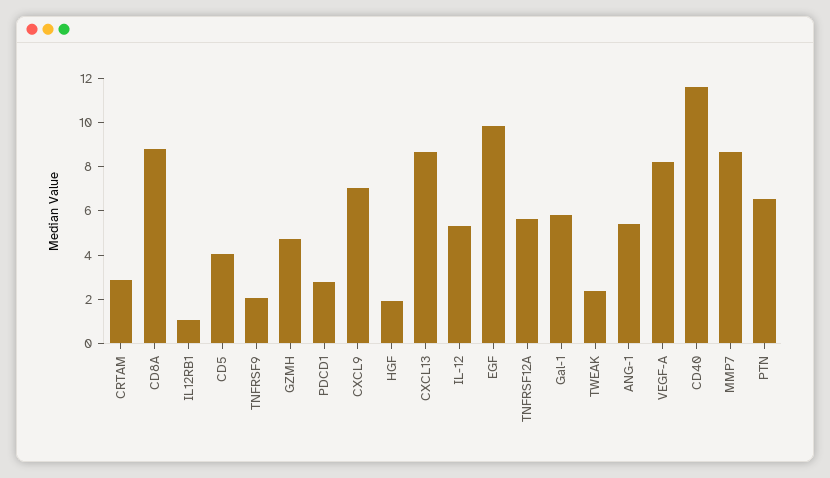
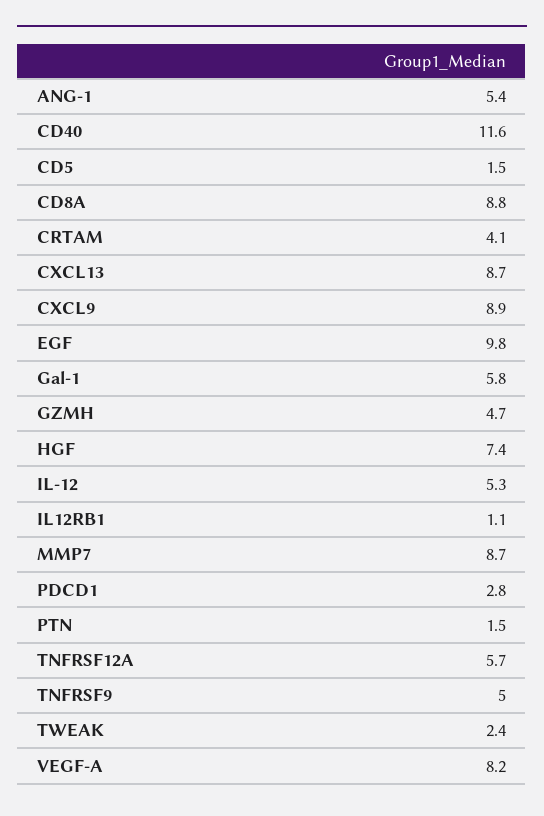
  {
-   "CRTAM": 3,
+   "CRTAM": 4.1,
    "CD8A": 8.8,
    "IL12RB1": 1.1,
-   "CD5": 4,
+   "CD5": 1.5,
-   "TNFRSF9": 2,
+   "TNFRSF9": 5,
    "GZMH": 4.7,
    "PDCD1": 2.8,
-   "CXCL9": 7,
+   "CXCL9": 8.9,
-   "HGF": 2,
+   "HGF": 7.4,
    "CXCL13": 8.7,
    "IL-12": 5.3,
    "EGF": 9.8,
    "TNFRSF12A": 5.7,
    "Gal-1": 5.8,
    "TWEAK": 2.4,
    "ANG-1": 5.4,
    "VEGF-A": 8.2,
    "CD40": 11.6,
    "MMP7": 8.7,
-   "PTN": 6.5
+   "PTN": 1.5
  }

